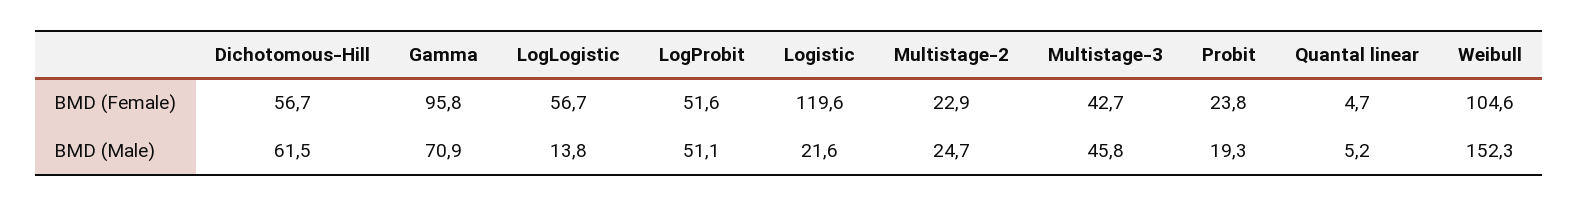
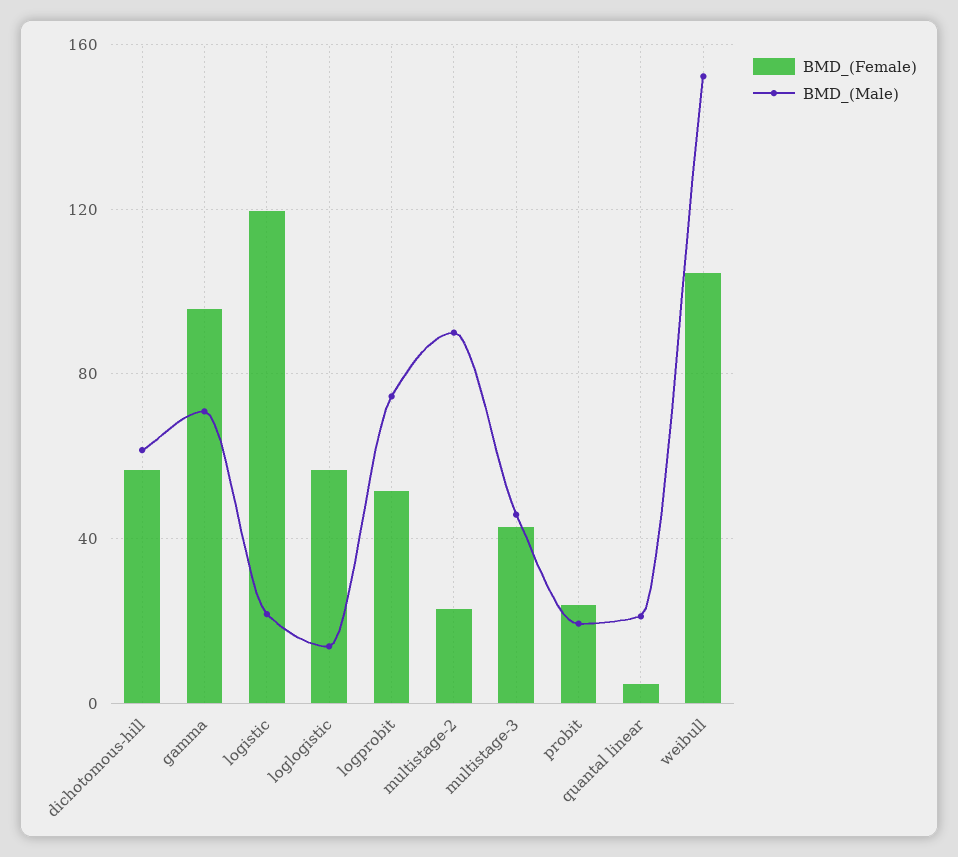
  {
    "BMD (Female)": {
      "Dichotomous-Hill": 56.7,
      "Gamma": 95.8,
      "LogLogistic": 56.7,
      "LogProbit": 51.6,
      "Logistic": 119.6,
      "Multistage-2": 22.9,
      "Multistage-3": 42.7,
      "Probit": 23.8,
      "Quantal linear": 4.7,
      "Weibull": 104.6
    },
    "BMD (Male)": {
      "Dichotomous-Hill": 61.5,
      "Gamma": 70.9,
      "LogLogistic": 13.8,
-     "LogProbit": 51.1,
+     "LogProbit": 75,
      "Logistic": 21.6,
-     "Multistage-2": 24.7,
+     "Multistage-2": 90,
      "Multistage-3": 45.8,
      "Probit": 19.3,
-     "Quantal linear": 5.2,
+     "Quantal linear": 20,
      "Weibull": 152.3
    }
  }

